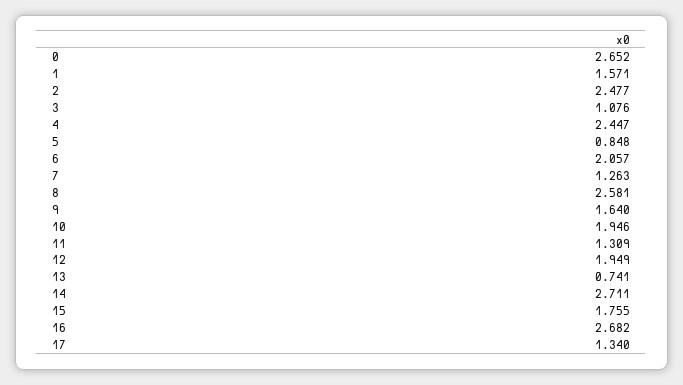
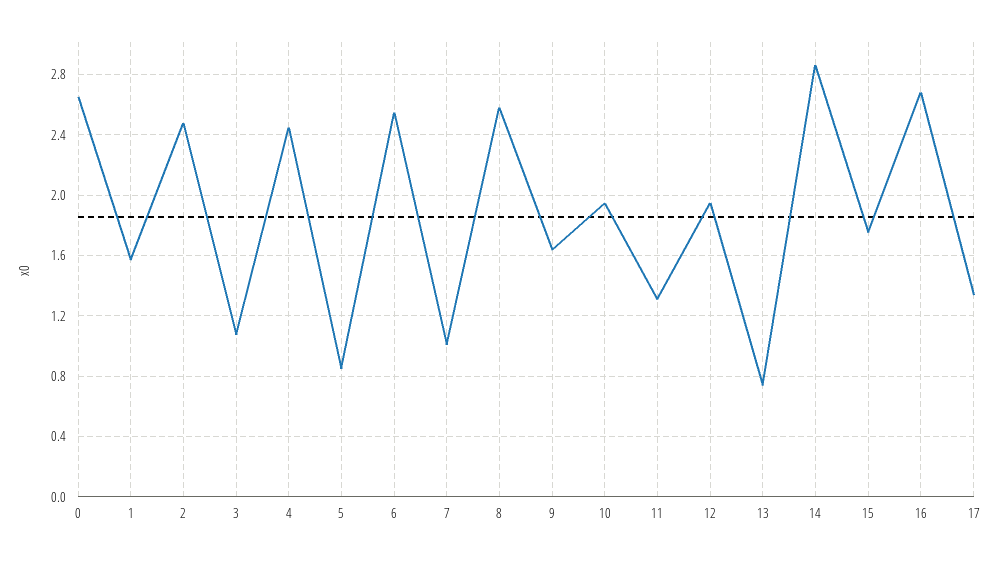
  {
    "0": 2.652,
    "1": 1.571,
    "2": 2.477,
    "3": 1.076,
    "4": 2.447,
    "5": 0.848,
-   "6": 2.057,
+   "6": 2.55,
-   "7": 1.263,
+   "7": 1,
    "8": 2.581,
    "9": 1.64,
    "10": 1.946,
    "11": 1.309,
    "12": 1.949,
    "13": 0.741,
-   "14": 2.711,
+   "14": 2.85,
    "15": 1.755,
    "16": 2.682,
    "17": 1.34
  }

